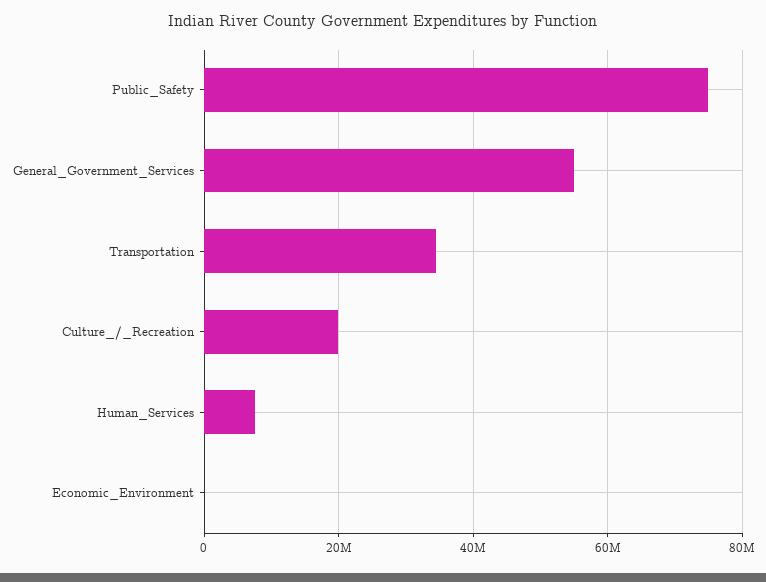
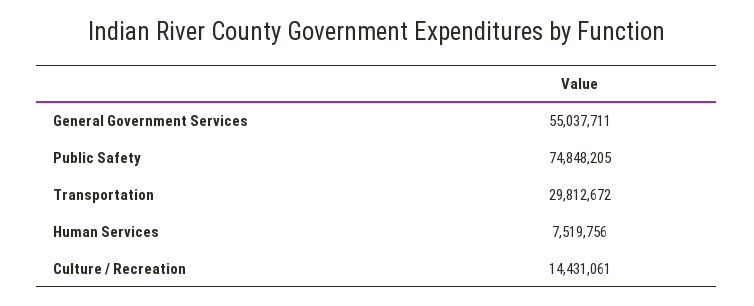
  {
    "Public_Safety": 74848205,
    "General_Government_Services": 55037711,
-   "Transportation": 34000000,
+   "Transportation": 29812672,
-   "Culture_/_Recreation": 20000000,
+   "Culture_/_Recreation": 14431061,
-   "Human_Services": 7519756,
+   "Human_Services": 7519756
-   "Economic_Environment": 0
  }

